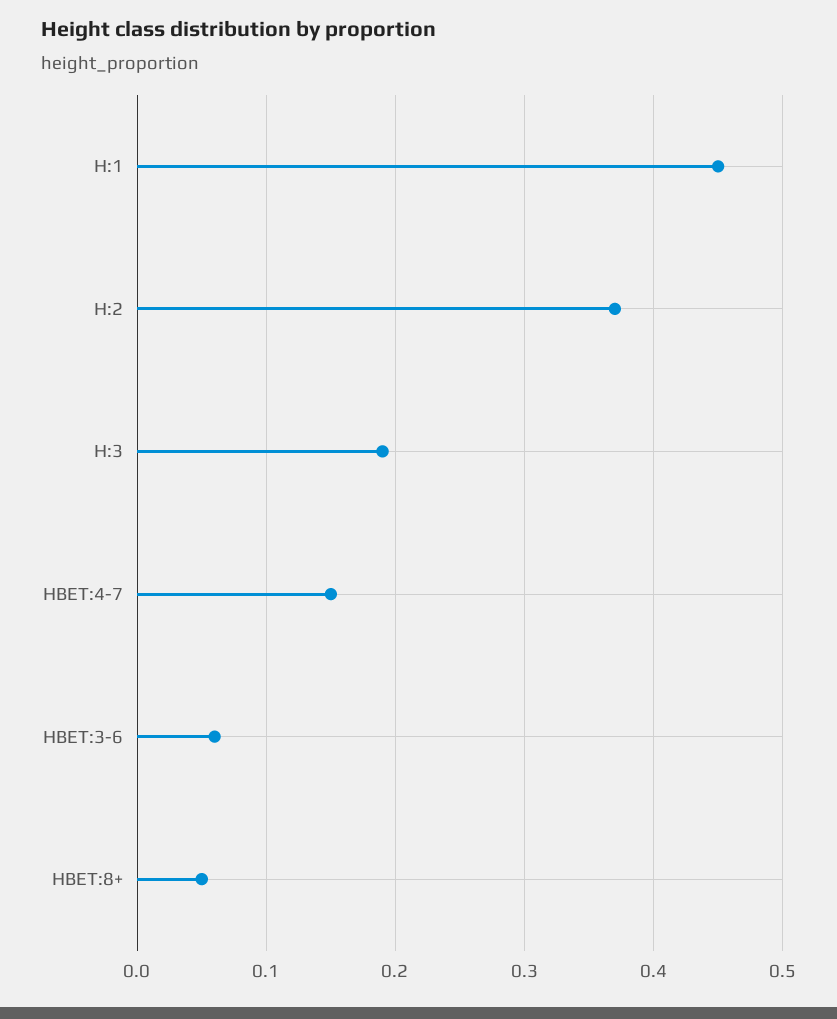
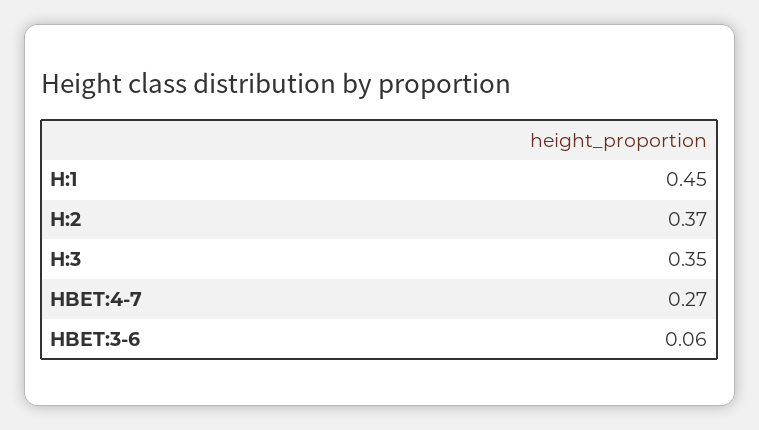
  {
    "H:1": 0.45,
    "H:2": 0.37,
-   "H:3": 0.19,
+   "H:3": 0.35,
-   "HBET:4-7": 0.15,
+   "HBET:4-7": 0.27,
-   "HBET:3-6": 0.06,
+   "HBET:3-6": 0.06
-   "HBET:8+": 0.05
  }

